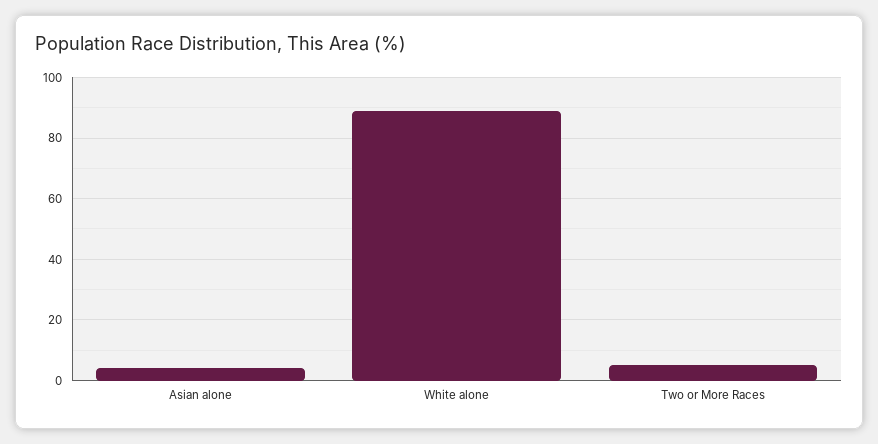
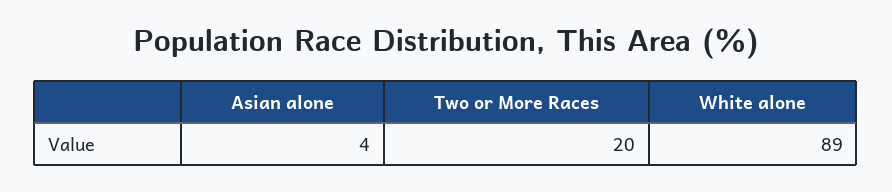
  {
    "Asian alone": 4,
    "White alone": 89,
-   "Two or More Races": 5
+   "Two or More Races": 20
  }

